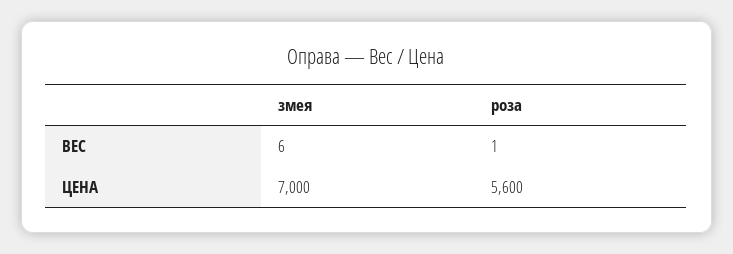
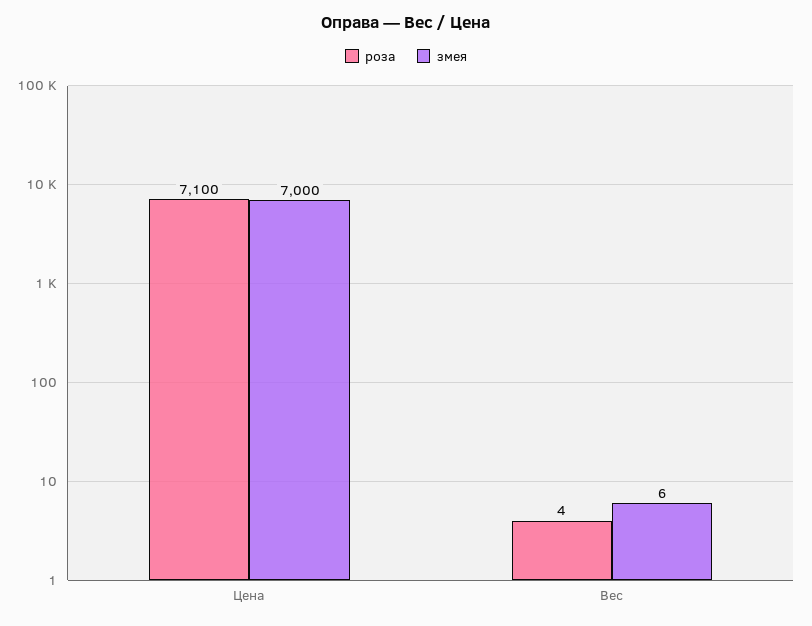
  {
    "змея": {
      "ВЕС": 6,
      "ЦЕНА": 7000
    },
    "роза": {
-     "ВЕС": 1,
+     "ВЕС": 4,
-     "ЦЕНА": 5600
+     "ЦЕНА": 7100
    }
  }

